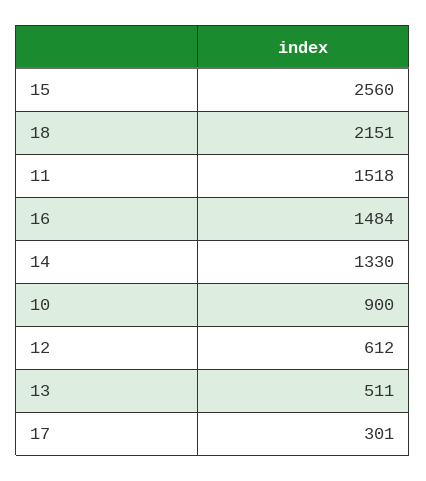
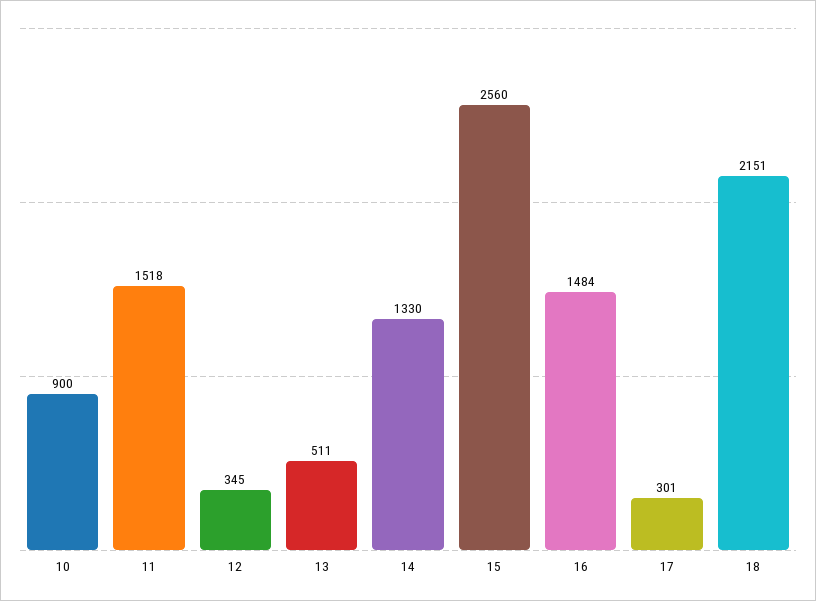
  {
    "15": 2560,
    "18": 2151,
    "11": 1518,
    "16": 1484,
    "14": 1330,
    "10": 900,
-   "12": 612,
+   "12": 345,
    "13": 511,
    "17": 301
  }

